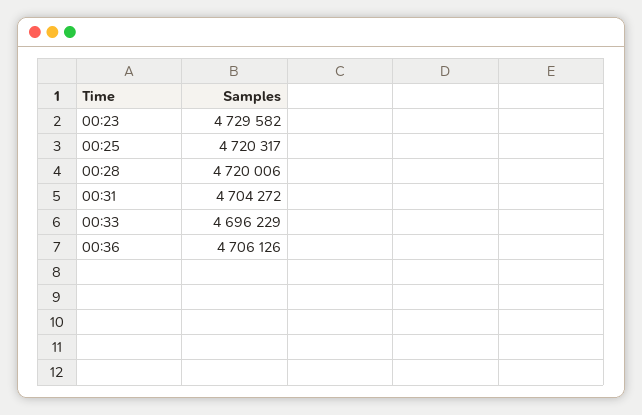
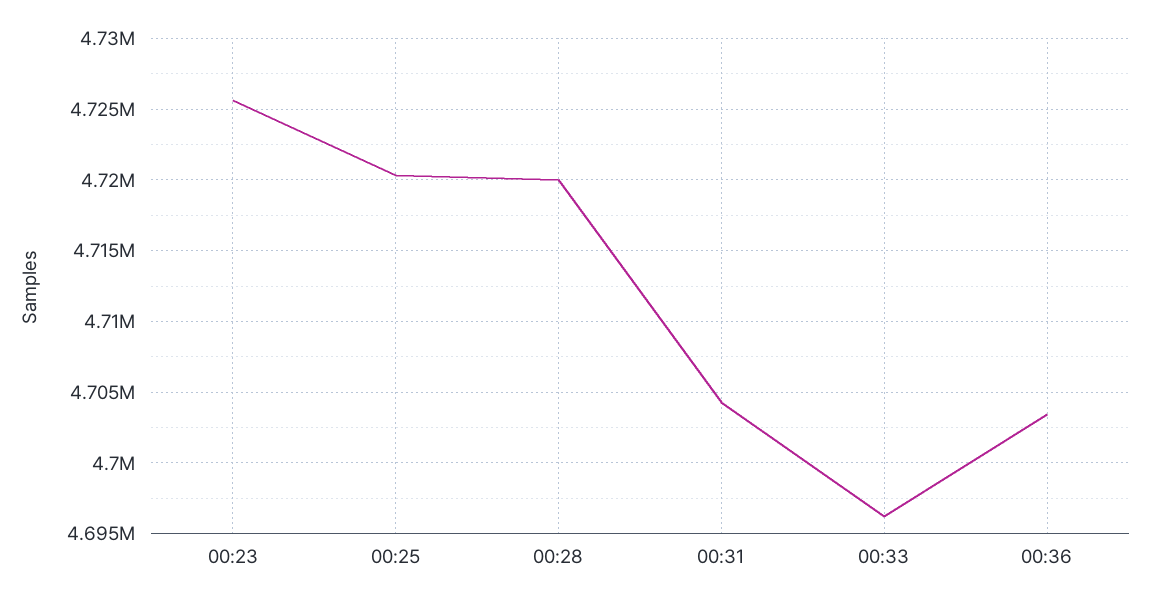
  {
-   "00:23": 4729582,
+   "00:23": 4725500,
    "00:25": 4720317,
    "00:28": 4720006,
    "00:31": 4704272,
    "00:33": 4696229,
-   "00:36": 4706126
+   "00:36": 4703500
  }

